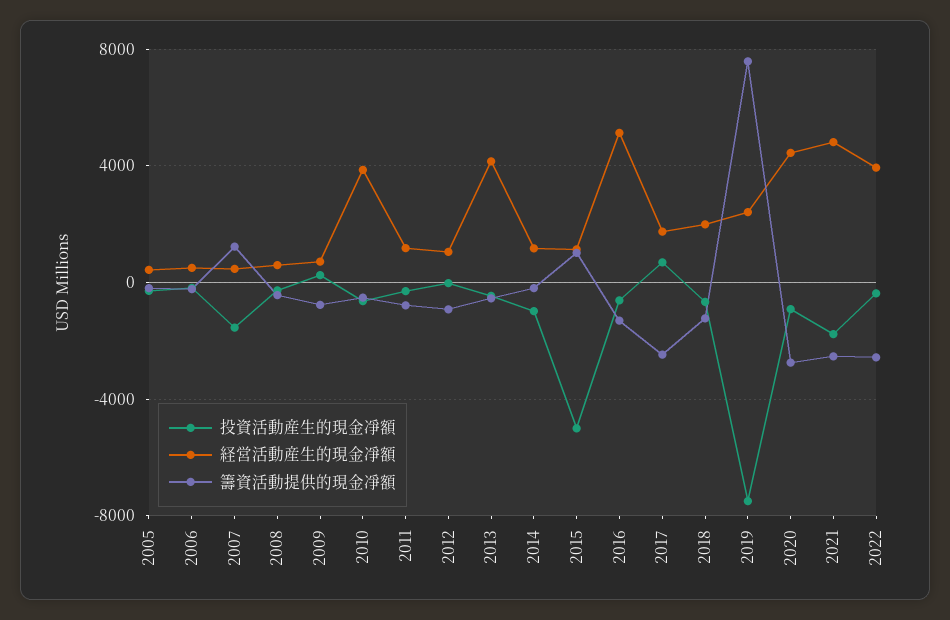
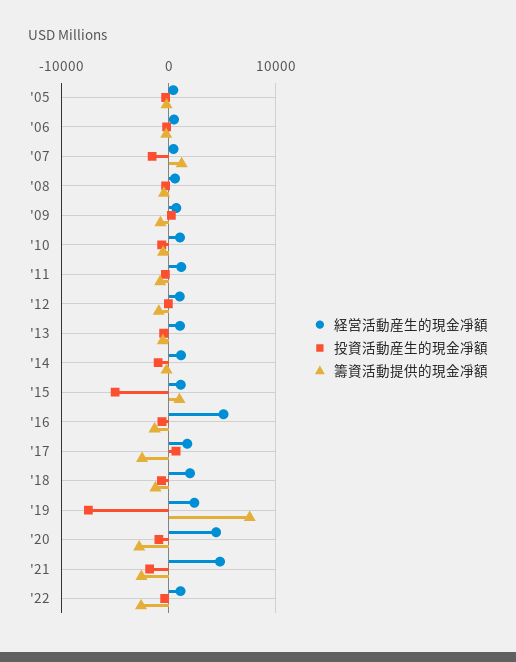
  {
    "投資活動産生的現金凈額": {
      "2005": -500,
      "2006": 0,
      "2007": -1500,
      "2008": -500,
      "2009": 0,
      "2010": -500,
      "2011": -500,
      "2012": 0,
      "2013": -500,
      "2014": -1000,
      "2015": -5000,
      "2016": -500,
      "2017": 500,
      "2018": -500,
      "2019": -7500,
      "2020": -1000,
      "2021": -2000,
      "2022": -500
    },
    "経営活動産生的現金凈額": {
      "2005": 500,
      "2006": 500,
      "2007": 500,
      "2008": 500,
      "2009": 500,
-     "2010": 4000,
+     "2010": 1000,
      "2011": 1000,
      "2012": 1000,
-     "2013": 4000,
+     "2013": 1000,
      "2014": 1000,
      "2015": 1000,
      "2016": 5000,
      "2017": 1500,
      "2018": 2000,
      "2019": 2500,
      "2020": 4500,
      "2021": 5000,
-     "2022": 4000
+     "2022": 1000
    },
    "籌資活動提供的現金凈額": {
      "2005": 0,
      "2006": 0,
      "2007": 1000,
      "2008": -500,
      "2009": -1000,
      "2010": -500,
      "2011": -1000,
      "2012": -1000,
      "2013": -500,
      "2014": 0,
      "2015": 1000,
      "2016": -1500,
      "2017": -2500,
      "2018": -1000,
      "2019": 7500,
      "2020": -3000,
      "2021": -2500,
      "2022": -2500
    }
  }

